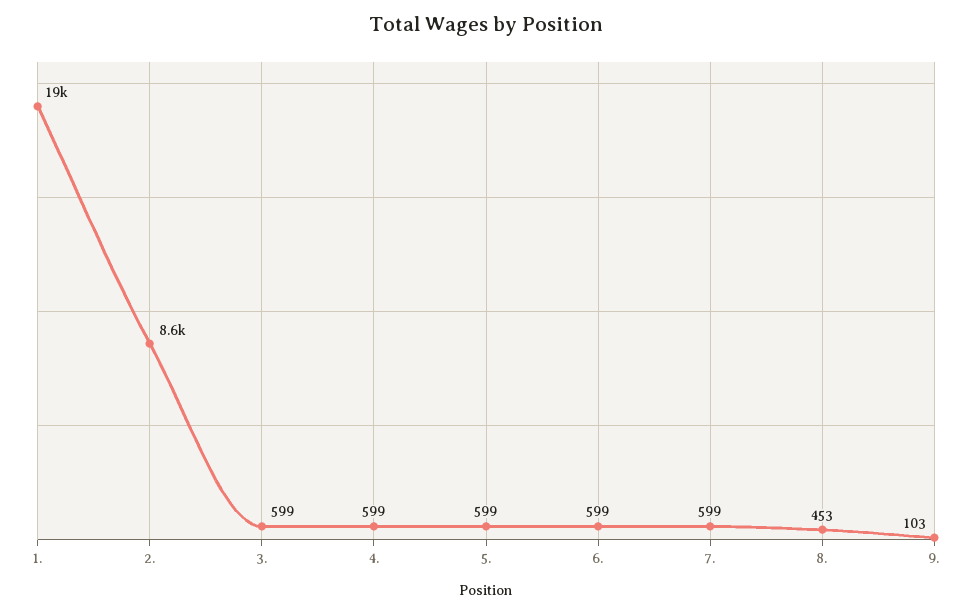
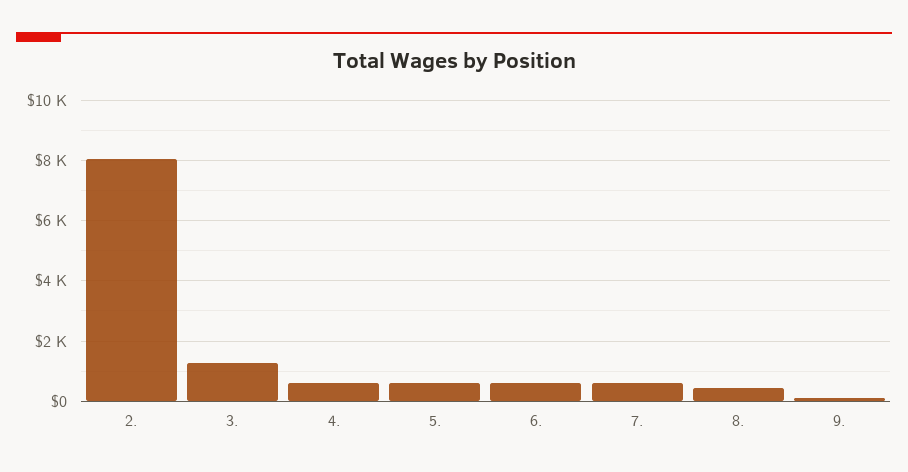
  {
-   "1.": 19000,
-   "2.": 8600,
+   "2.": 8000,
-   "3.": 599,
+   "3.": 1200,
    "4.": 599,
    "5.": 599,
    "6.": 599,
    "7.": 599,
    "8.": 453,
    "9.": 103
  }

